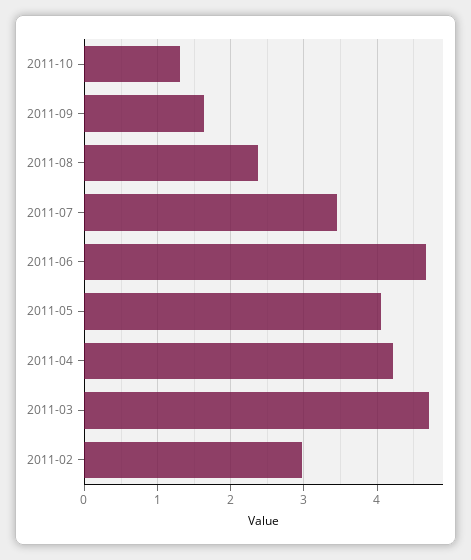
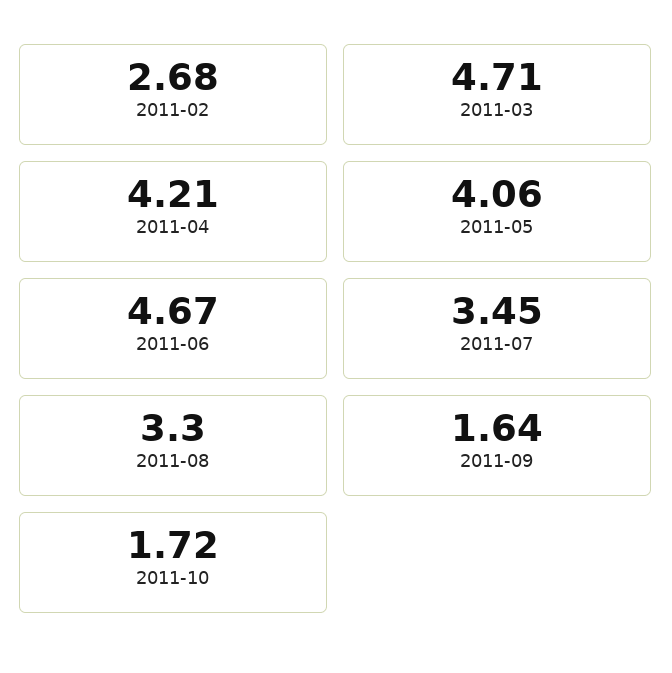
  {
-   "2011-10": 1.3,
+   "2011-10": 1.72,
    "2011-09": 1.64,
-   "2011-08": 2.4,
+   "2011-08": 3.3,
    "2011-07": 3.45,
    "2011-06": 4.67,
    "2011-05": 4.06,
    "2011-04": 4.21,
    "2011-03": 4.71,
-   "2011-02": 3
+   "2011-02": 2.68
  }

